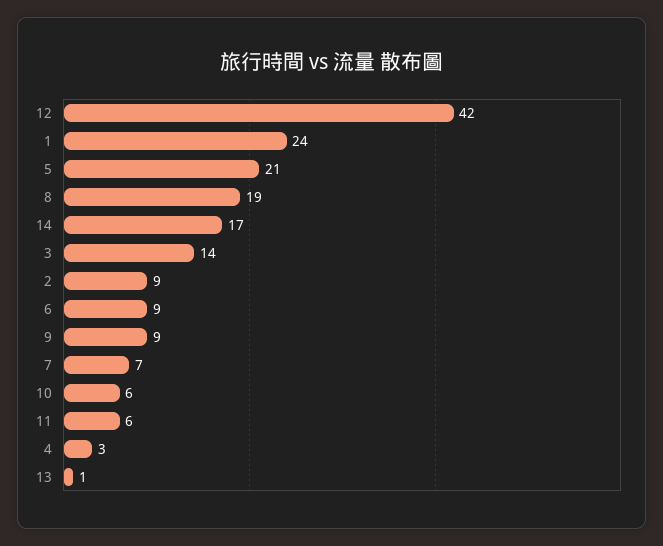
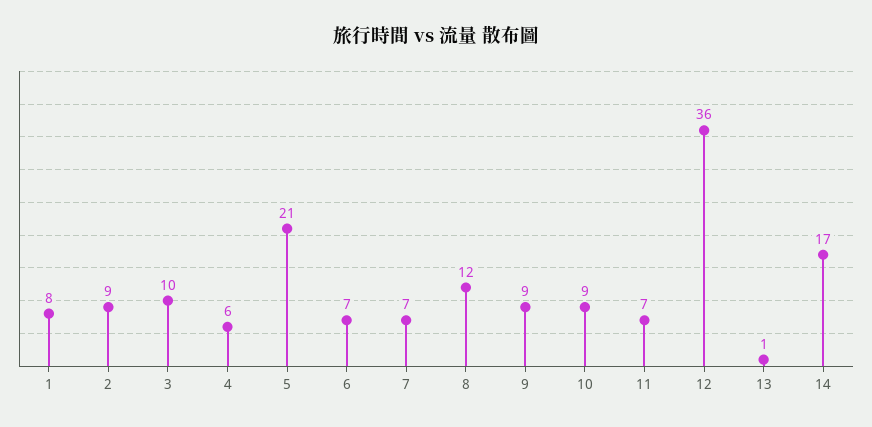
  {
-   "12": 42,
+   "12": 36,
-   "1": 24,
+   "1": 8,
    "5": 21,
-   "8": 19,
+   "8": 12,
    "14": 17,
-   "3": 14,
+   "3": 10,
    "2": 9,
-   "6": 9,
+   "6": 7,
    "9": 9,
    "7": 7,
-   "10": 6,
+   "10": 9,
-   "11": 6,
+   "11": 7,
-   "4": 3,
+   "4": 6,
    "13": 1
  }

